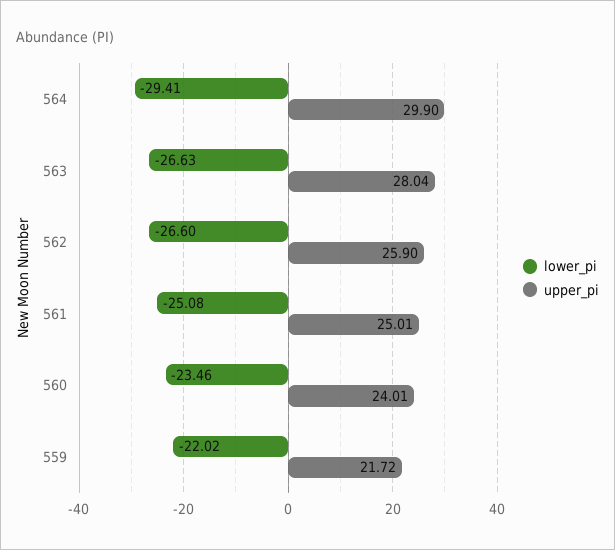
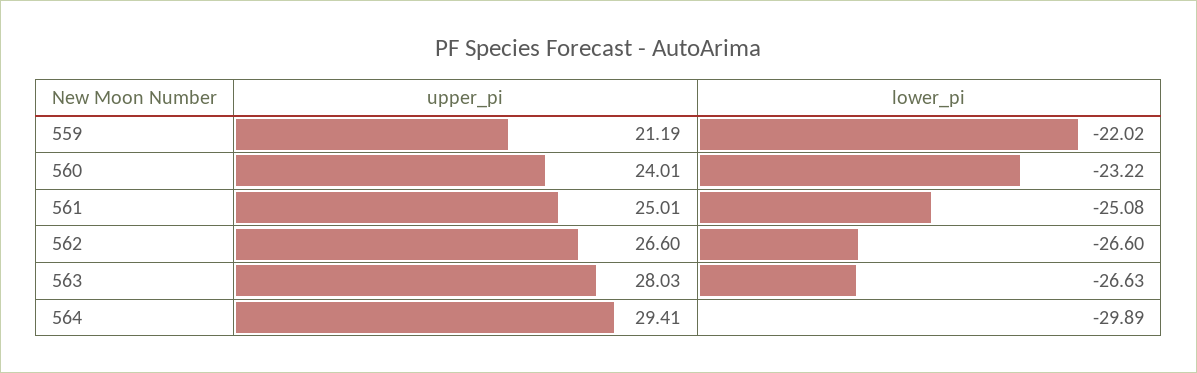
  {
    "lower_pi": {
-     "564": -29.41,
+     "564": -29.89,
      "563": -26.63,
      "562": -26.6,
      "561": -25.08,
-     "560": -23.46,
+     "560": -23.22,
      "559": -22.02
    },
    "upper_pi": {
-     "564": 29.9,
+     "564": 29.41,
-     "563": 28.04,
+     "563": 28.03,
-     "562": 25.9,
+     "562": 26.6,
      "561": 25.01,
      "560": 24.01,
-     "559": 21.72
+     "559": 21.19
    }
  }

